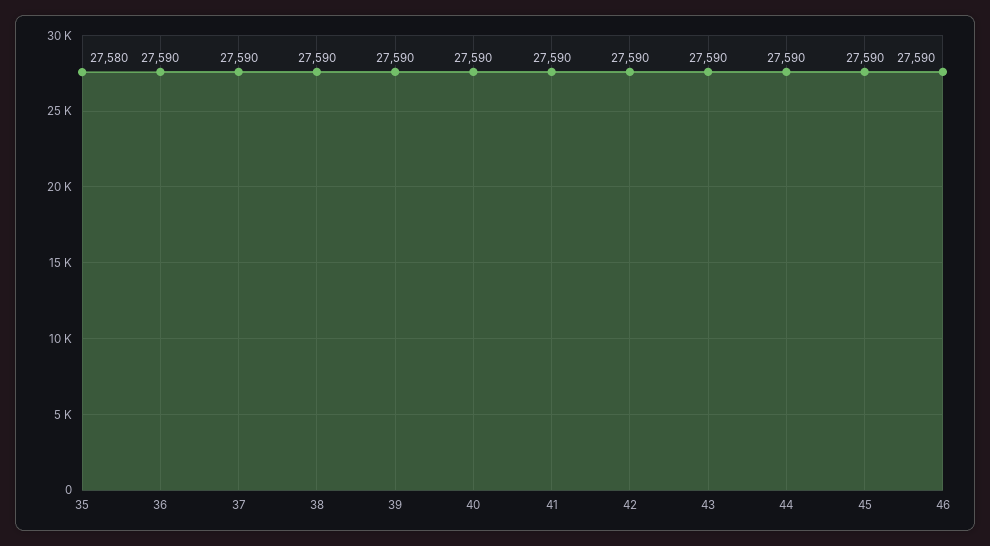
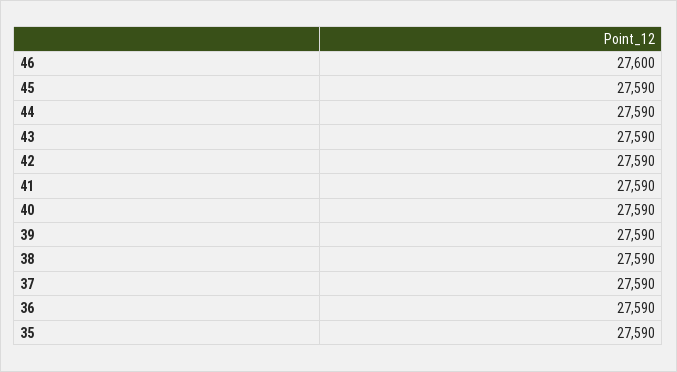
  {
-   "35": 27580,
+   "35": 27590,
    "36": 27590,
    "37": 27590,
    "38": 27590,
    "39": 27590,
    "40": 27590,
    "41": 27590,
    "42": 27590,
    "43": 27590,
    "44": 27590,
    "45": 27590,
-   "46": 27590
+   "46": 27600
  }

